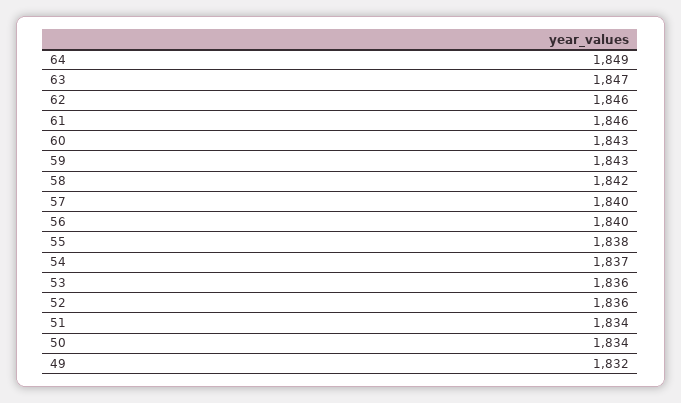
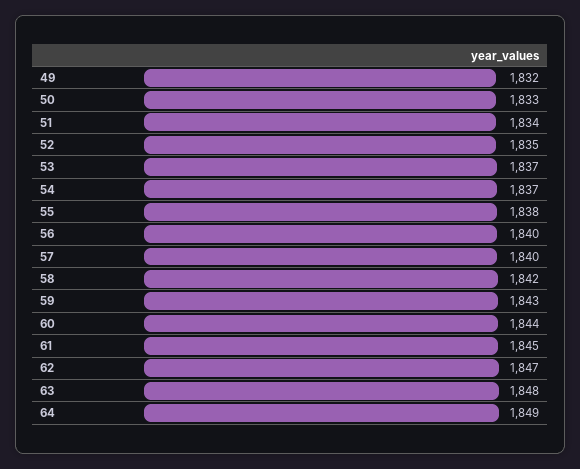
  {
    "64": 1849,
-   "63": 1847,
+   "63": 1848,
-   "62": 1846,
+   "62": 1847,
-   "61": 1846,
+   "61": 1845,
-   "60": 1843,
+   "60": 1844,
    "59": 1843,
    "58": 1842,
    "57": 1840,
    "56": 1840,
    "55": 1838,
    "54": 1837,
-   "53": 1836,
+   "53": 1837,
-   "52": 1836,
+   "52": 1835,
    "51": 1834,
-   "50": 1834,
+   "50": 1833,
    "49": 1832
  }

